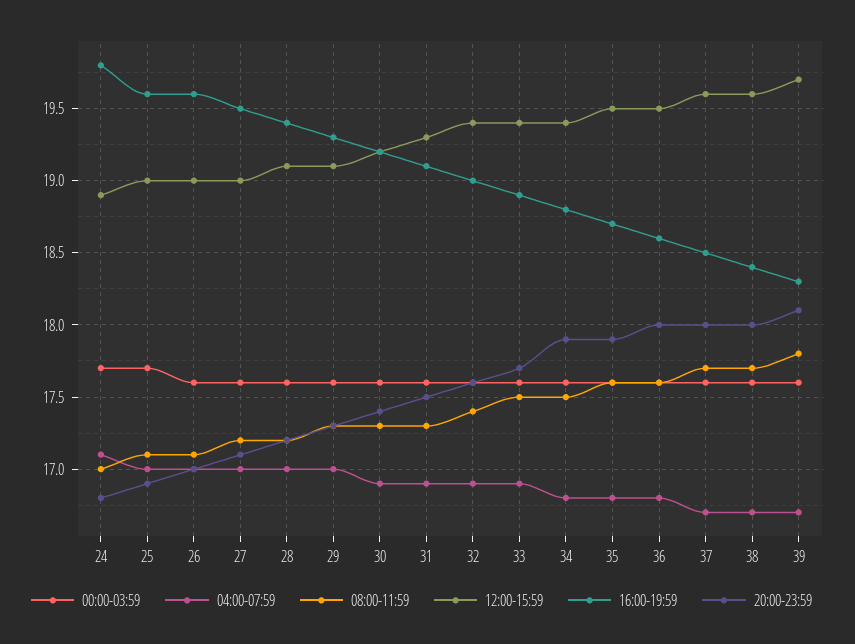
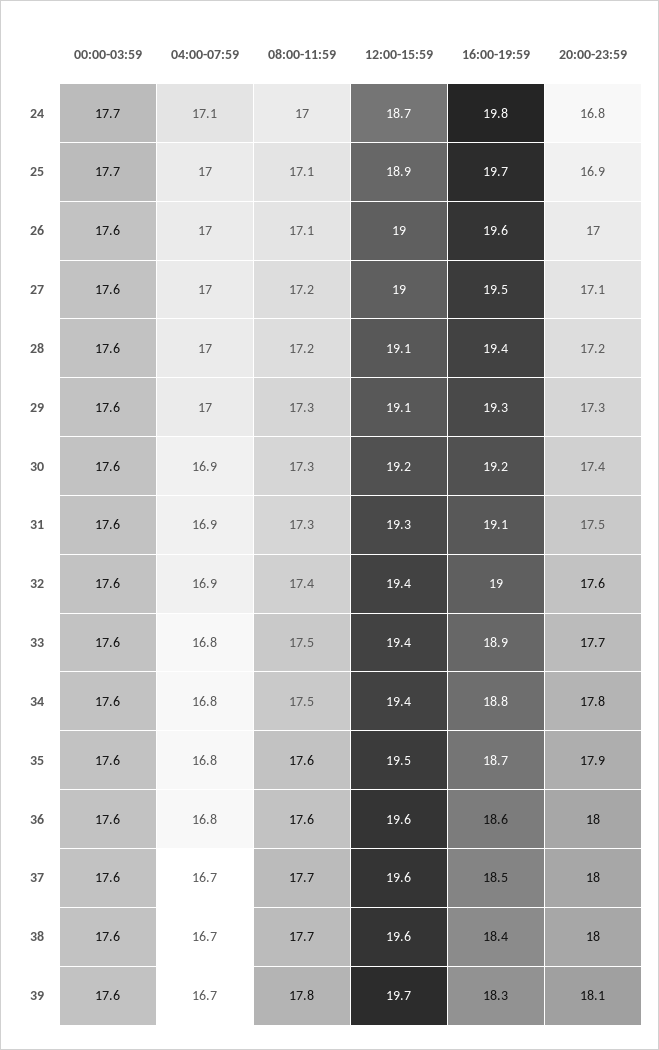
  {
    "00:00-03:59": {
      "24": 17.7,
      "25": 17.7,
      "26": 17.6,
      "27": 17.6,
      "28": 17.6,
      "29": 17.6,
      "30": 17.6,
      "31": 17.6,
      "32": 17.6,
      "33": 17.6,
      "34": 17.6,
      "35": 17.6,
      "36": 17.6,
      "37": 17.6,
      "38": 17.6,
      "39": 17.6
    },
    "04:00-07:59": {
      "24": 17.1,
      "25": 17,
      "26": 17,
      "27": 17,
      "28": 17,
      "29": 17,
      "30": 16.9,
      "31": 16.9,
      "32": 16.9,
-     "33": 16.9,
+     "33": 16.8,
      "34": 16.8,
      "35": 16.8,
      "36": 16.8,
      "37": 16.7,
      "38": 16.7,
      "39": 16.7
    },
    "08:00-11:59": {
      "24": 17,
      "25": 17.1,
      "26": 17.1,
      "27": 17.2,
      "28": 17.2,
      "29": 17.3,
      "30": 17.3,
      "31": 17.3,
      "32": 17.4,
      "33": 17.5,
      "34": 17.5,
      "35": 17.6,
      "36": 17.6,
      "37": 17.7,
      "38": 17.7,
      "39": 17.8
    },
    "12:00-15:59": {
-     "24": 18.9,
+     "24": 18.7,
-     "25": 19,
+     "25": 18.9,
      "26": 19,
      "27": 19,
      "28": 19.1,
      "29": 19.1,
      "30": 19.2,
      "31": 19.3,
      "32": 19.4,
      "33": 19.4,
      "34": 19.4,
      "35": 19.5,
-     "36": 19.5,
+     "36": 19.6,
      "37": 19.6,
      "38": 19.6,
      "39": 19.7
    },
    "16:00-19:59": {
      "24": 19.8,
-     "25": 19.6,
+     "25": 19.7,
      "26": 19.6,
      "27": 19.5,
      "28": 19.4,
      "29": 19.3,
      "30": 19.2,
      "31": 19.1,
      "32": 19,
      "33": 18.9,
      "34": 18.8,
      "35": 18.7,
      "36": 18.6,
      "37": 18.5,
      "38": 18.4,
      "39": 18.3
    },
    "20:00-23:59": {
      "24": 16.8,
      "25": 16.9,
      "26": 17,
      "27": 17.1,
      "28": 17.2,
      "29": 17.3,
      "30": 17.4,
      "31": 17.5,
      "32": 17.6,
      "33": 17.7,
-     "34": 17.9,
+     "34": 17.8,
      "35": 17.9,
      "36": 18,
      "37": 18,
      "38": 18,
      "39": 18.1
    }
  }

